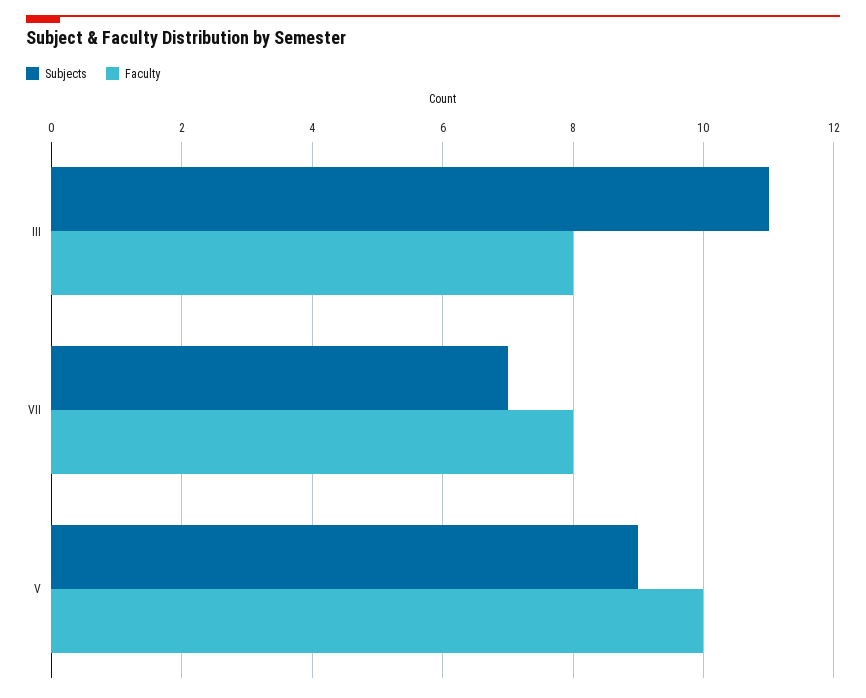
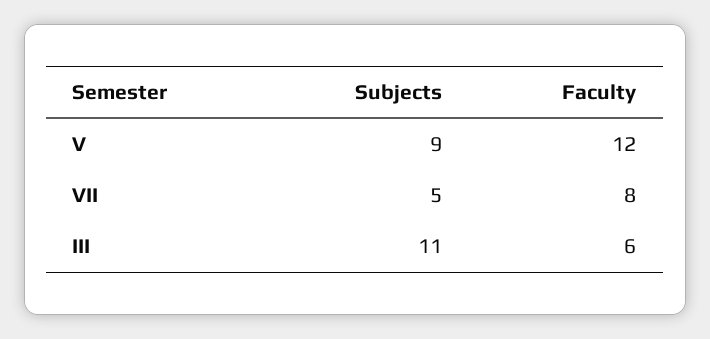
  {
    "Subjects": {
      "III": 11,
-     "VII": 7,
+     "VII": 5,
      "V": 9
    },
    "Faculty": {
-     "III": 8,
+     "III": 6,
      "VII": 8,
-     "V": 10
+     "V": 12
    }
  }

